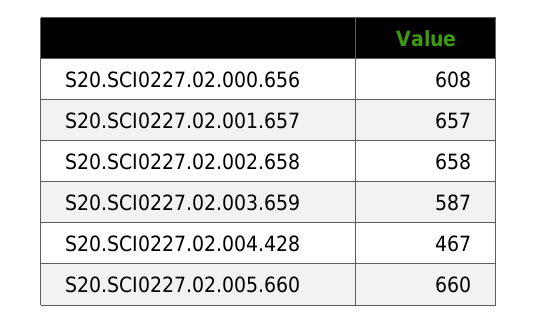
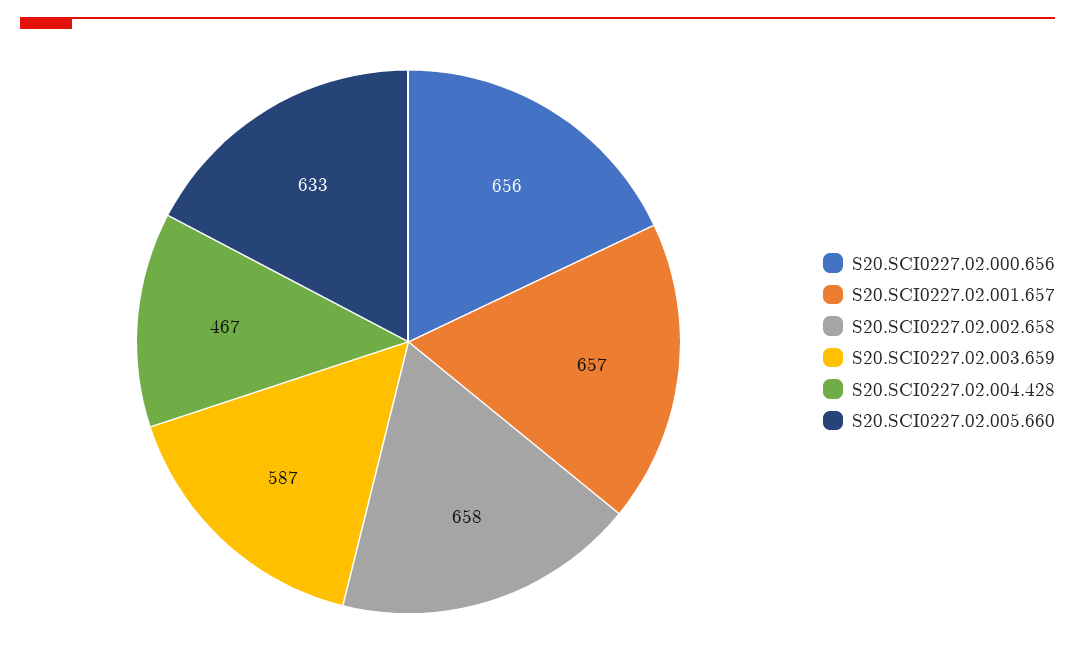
  {
-   "S20.SCI0227.02.000.656": 608,
+   "S20.SCI0227.02.000.656": 656,
    "S20.SCI0227.02.001.657": 657,
    "S20.SCI0227.02.002.658": 658,
    "S20.SCI0227.02.003.659": 587,
    "S20.SCI0227.02.004.428": 467,
-   "S20.SCI0227.02.005.660": 660
+   "S20.SCI0227.02.005.660": 633
  }

